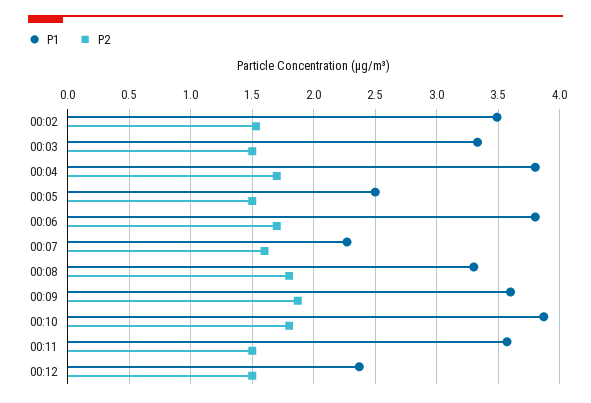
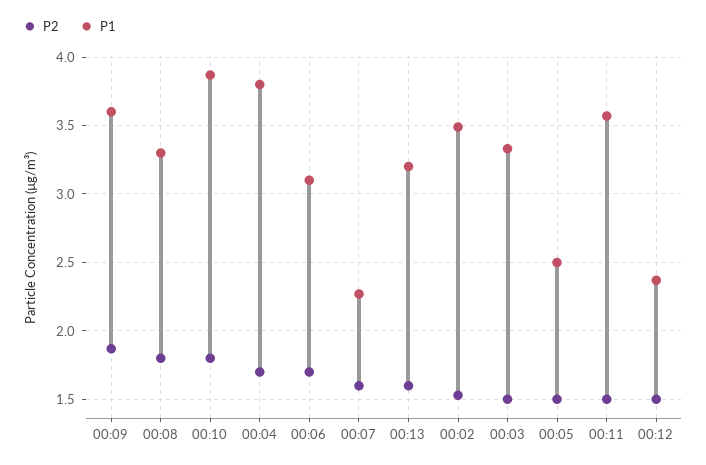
  {
    "P1": {
      "00:02": 3.5,
      "00:03": 3.35,
      "00:04": 3.8,
      "00:05": 2.5,
-     "00:06": 3.8,
+     "00:06": 3.1,
      "00:07": 2.25,
      "00:08": 3.3,
      "00:09": 3.6,
      "00:10": 3.85,
      "00:11": 3.55,
-     "00:12": 2.35
+     "00:12": 2.35,
+     "00:13": 3.2
    },
    "P2": {
      "00:02": 1.55,
      "00:03": 1.5,
      "00:04": 1.7,
      "00:05": 1.5,
      "00:06": 1.7,
      "00:07": 1.6,
      "00:08": 1.8,
      "00:09": 1.85,
      "00:10": 1.8,
      "00:11": 1.5,
-     "00:12": 1.5
+     "00:12": 1.5,
+     "00:13": 1.6
    }
  }

